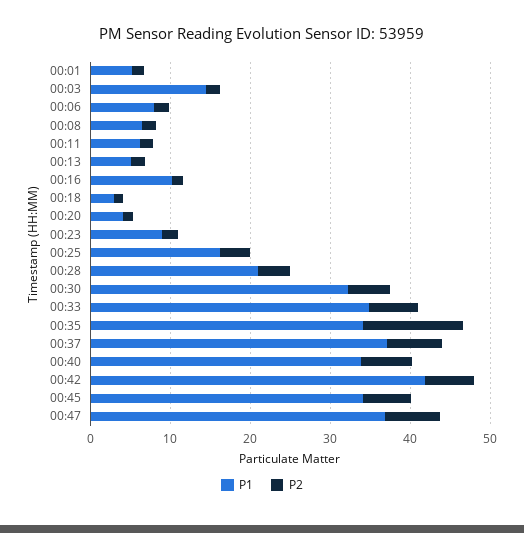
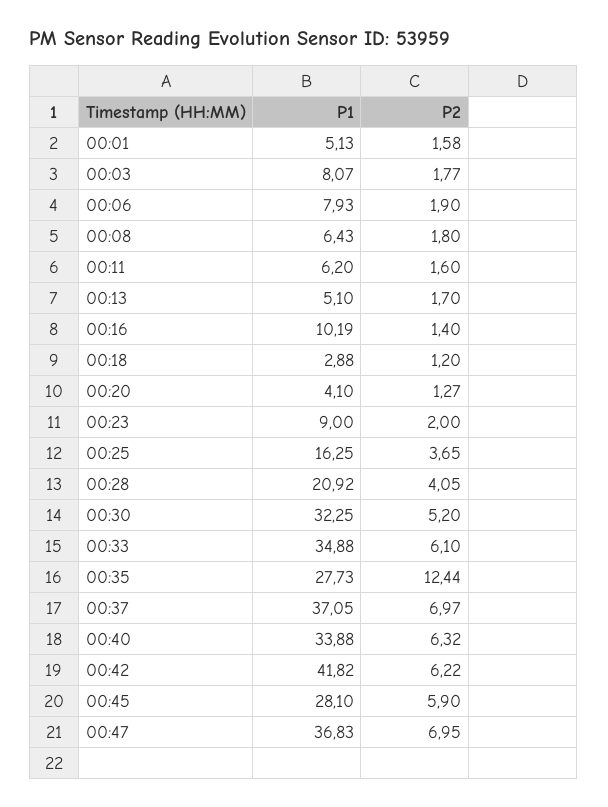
  {
    "P1": {
      "00:01": 5.13,
-     "00:03": 14,
+     "00:03": 8.07,
      "00:06": 7.93,
      "00:08": 6.43,
      "00:11": 6.2,
      "00:13": 5.1,
      "00:16": 10.19,
      "00:18": 2.88,
      "00:20": 4.1,
      "00:23": 9,
      "00:25": 16.25,
      "00:28": 20.92,
      "00:30": 32.25,
      "00:33": 34.88,
-     "00:35": 34,
+     "00:35": 27.73,
      "00:37": 37.05,
      "00:40": 33.88,
      "00:42": 41.82,
-     "00:45": 34,
+     "00:45": 28.1,
      "00:47": 36.83
    },
    "P2": {
      "00:01": 1.58,
      "00:03": 1.77,
      "00:06": 1.9,
      "00:08": 1.8,
      "00:11": 1.6,
      "00:13": 1.7,
      "00:16": 1.4,
      "00:18": 1.2,
      "00:20": 1.27,
      "00:23": 2,
      "00:25": 3.65,
      "00:28": 4.05,
      "00:30": 5.2,
      "00:33": 6.1,
      "00:35": 12.44,
      "00:37": 6.97,
      "00:40": 6.32,
      "00:42": 6.22,
      "00:45": 5.9,
      "00:47": 6.95
    }
  }

